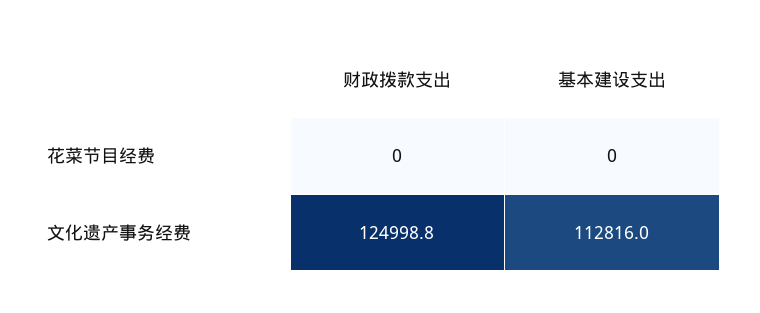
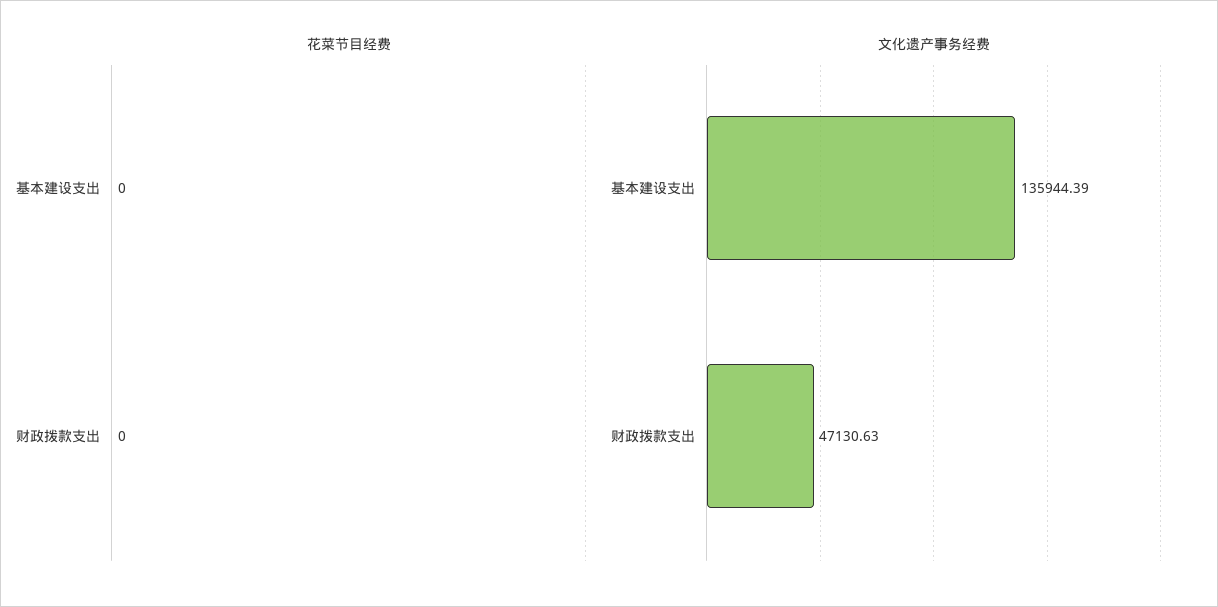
  {
    "花菜节目经费": {
      "财政拨款支出": 0,
      "基本建设支出": 0
    },
    "文化遗产事务经费": {
-     "财政拨款支出": 124998.8,
+     "财政拨款支出": 47130.63,
-     "基本建设支出": 112816
+     "基本建设支出": 135944.39
    }
  }

